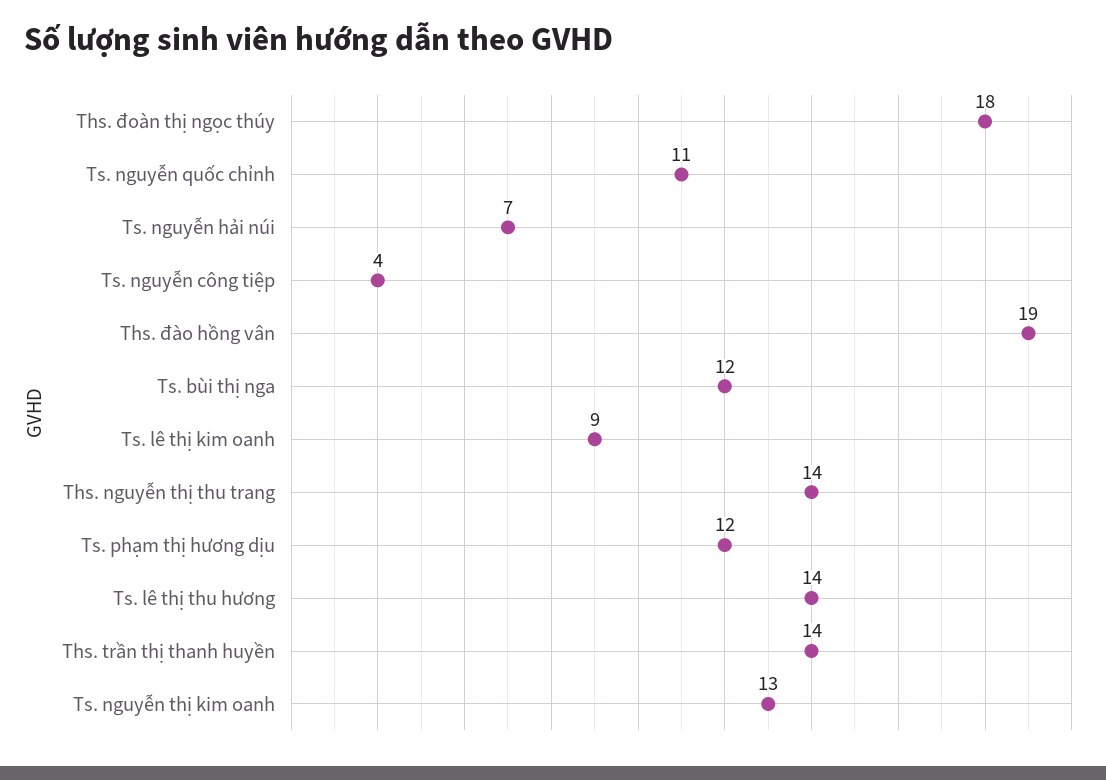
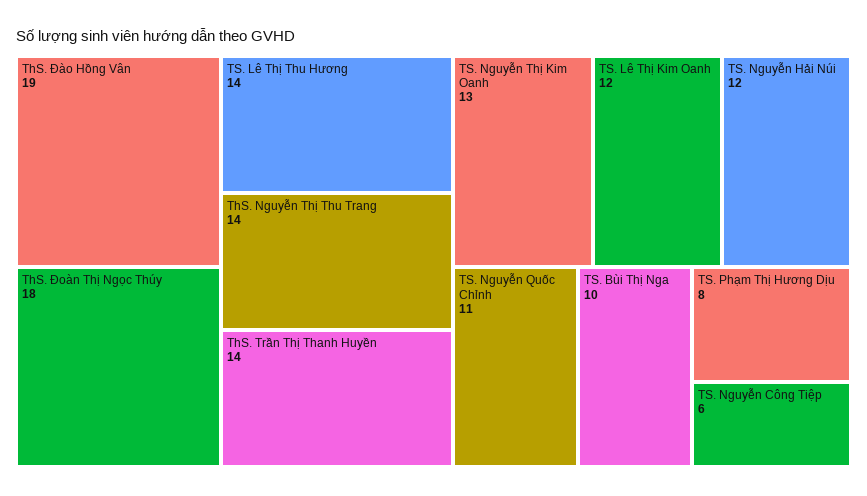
  {
    "Ths. đoàn thị ngọc thúy": 18,
    "Ts. nguyễn quốc chỉnh": 11,
-   "Ts. nguyễn hải núi": 7,
+   "Ts. nguyễn hải núi": 12,
-   "Ts. nguyễn công tiệp": 4,
+   "Ts. nguyễn công tiệp": 6,
    "Ths. đào hồng vân": 19,
-   "Ts. bùi thị nga": 12,
+   "Ts. bùi thị nga": 10,
-   "Ts. lê thị kim oanh": 9,
+   "Ts. lê thị kim oanh": 12,
    "Ths. nguyễn thị thu trang": 14,
-   "Ts. phạm thị hương dịu": 12,
+   "Ts. phạm thị hương dịu": 8,
    "Ts. lê thị thu hương": 14,
    "Ths. trần thị thanh huyền": 14,
    "Ts. nguyễn thị kim oanh": 13
  }

